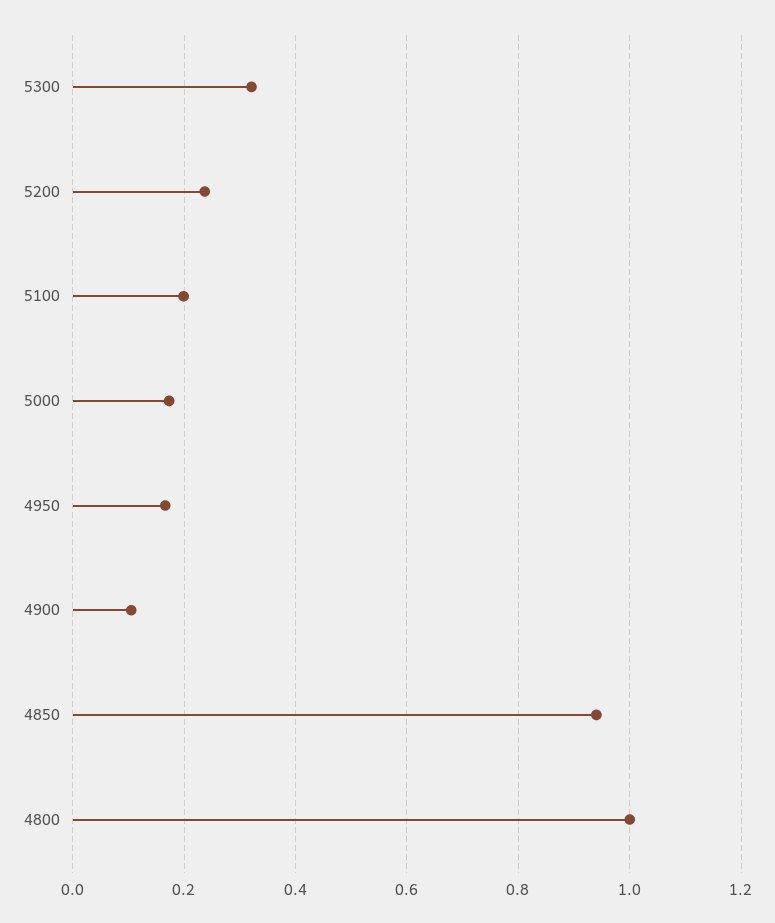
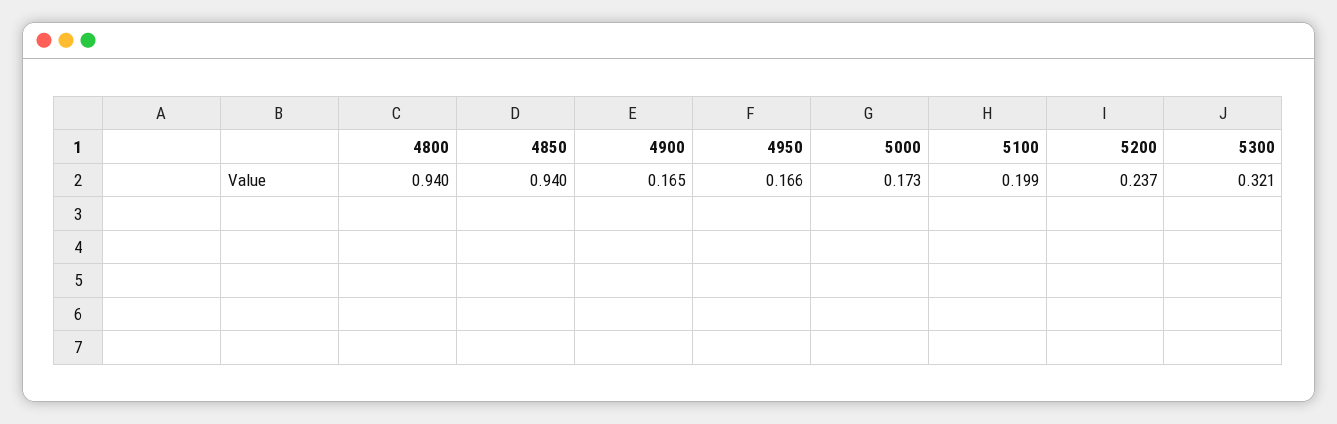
  {
    "5300": 0.321,
    "5200": 0.237,
    "5100": 0.199,
    "5000": 0.173,
    "4950": 0.166,
-   "4900": 0.1,
+   "4900": 0.165,
    "4850": 0.94,
-   "4800": 1
+   "4800": 0.94
  }

